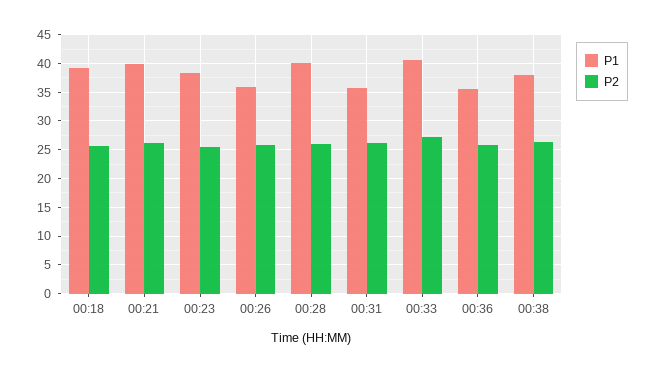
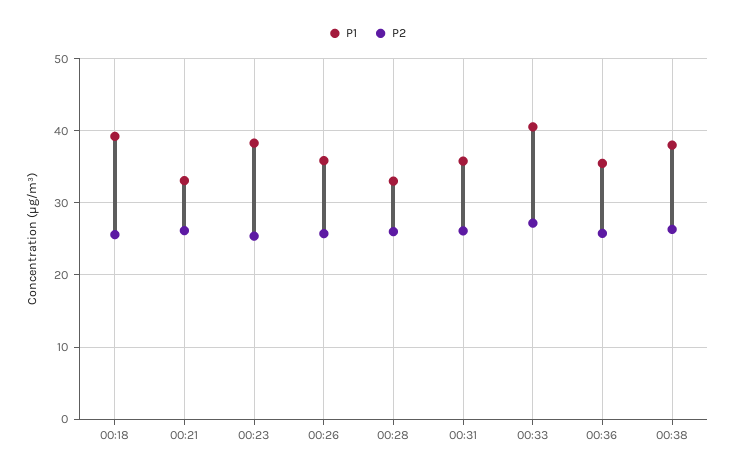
  {
    "P1": {
      "00:18": 39,
-     "00:21": 40,
+     "00:21": 33,
      "00:23": 38,
      "00:26": 36,
-     "00:28": 40,
+     "00:28": 33,
      "00:31": 36,
      "00:33": 41,
      "00:36": 35,
      "00:38": 38
    },
    "P2": {
      "00:18": 26,
      "00:21": 26,
      "00:23": 25,
      "00:26": 26,
      "00:28": 26,
      "00:31": 26,
      "00:33": 27,
      "00:36": 26,
      "00:38": 26
    }
  }

